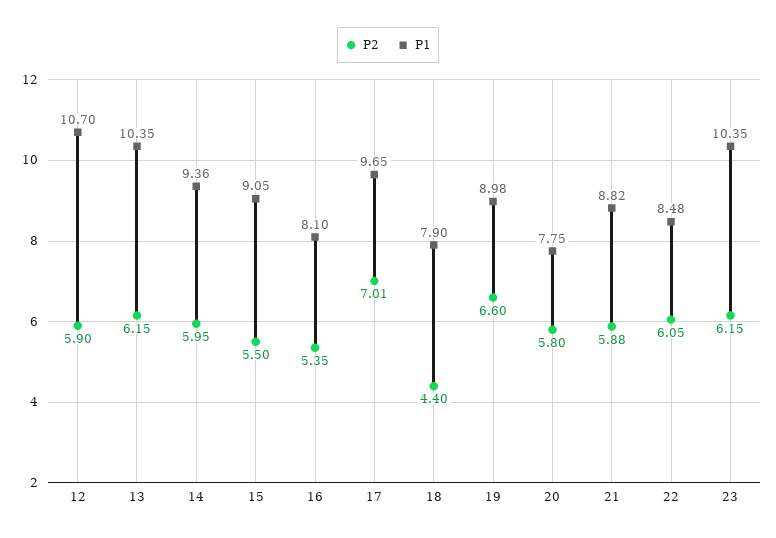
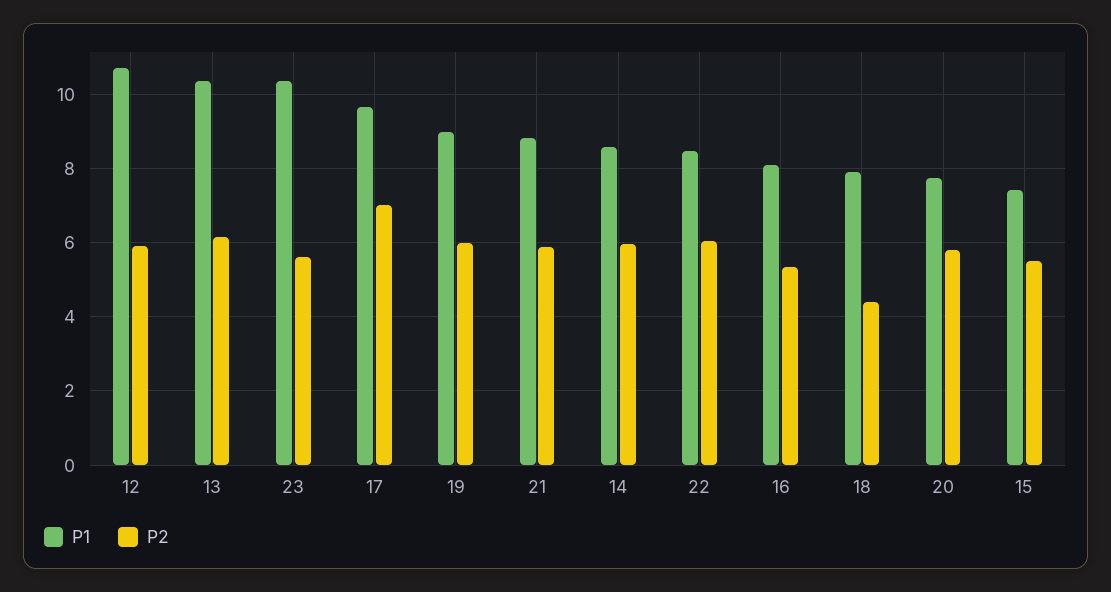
  {
    "P2": {
      "12": 5.9,
      "13": 6.15,
      "14": 5.95,
      "15": 5.5,
      "16": 5.35,
      "17": 7.01,
      "18": 4.4,
-     "19": 6.6,
+     "19": 6,
      "20": 5.8,
      "21": 5.88,
      "22": 6.05,
-     "23": 6.15
+     "23": 5.6
    },
    "P1": {
      "12": 10.7,
      "13": 10.35,
-     "14": 9.36,
+     "14": 8.6,
-     "15": 9.05,
+     "15": 7.4,
      "16": 8.1,
      "17": 9.65,
      "18": 7.9,
      "19": 8.98,
      "20": 7.75,
      "21": 8.82,
      "22": 8.48,
      "23": 10.35
    }
  }

